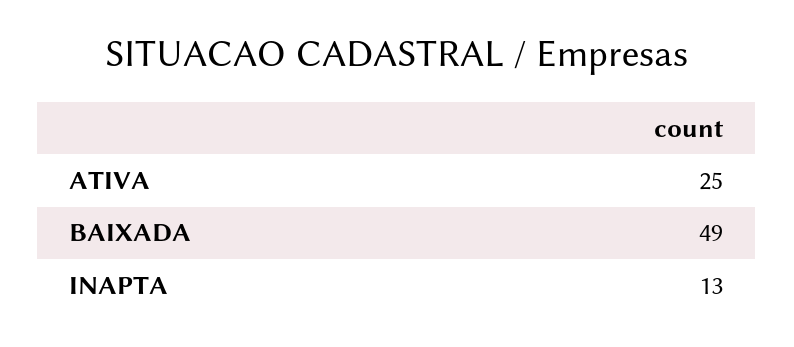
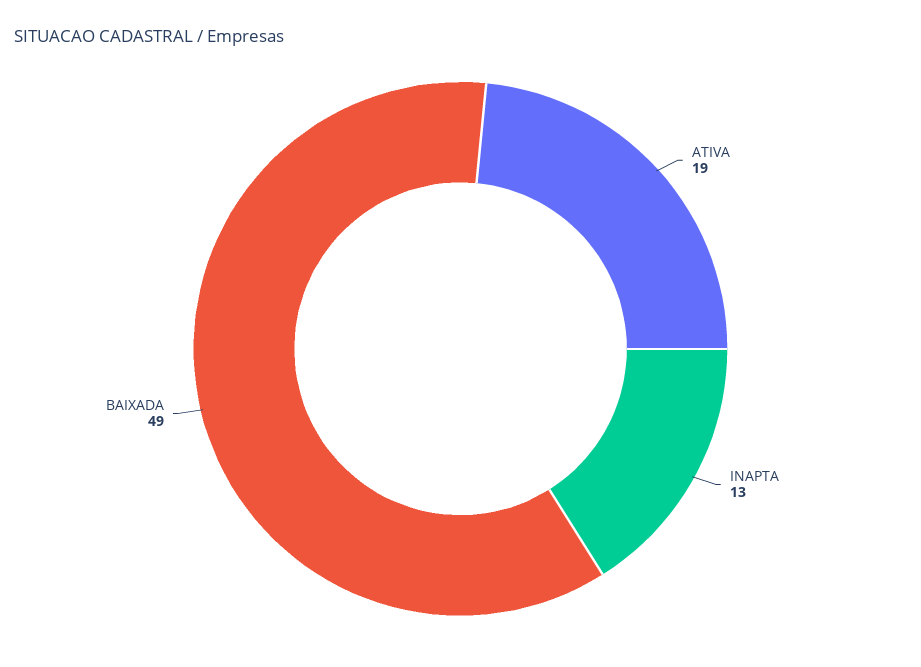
  {
-   "ATIVA": 25,
+   "ATIVA": 19,
    "BAIXADA": 49,
    "INAPTA": 13
  }

